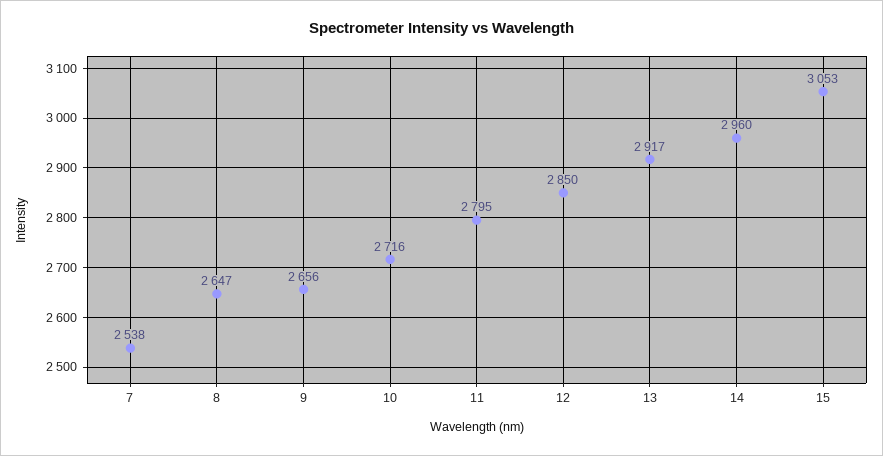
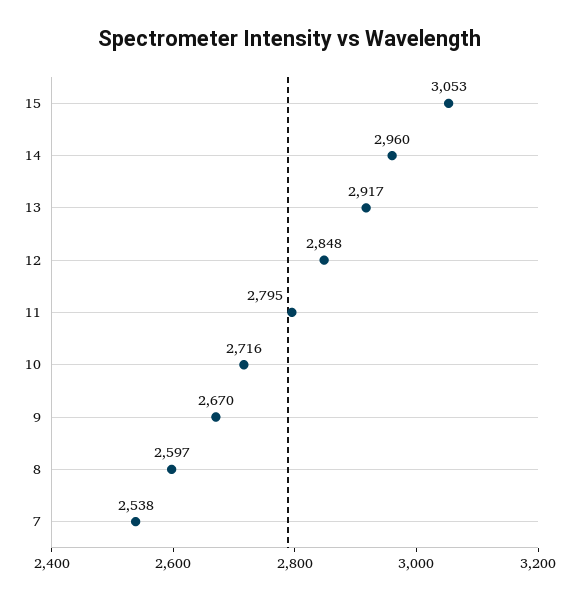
  {
    "7": 2538,
-   "8": 2647,
+   "8": 2597,
-   "9": 2656,
+   "9": 2670,
    "10": 2716,
    "11": 2795,
-   "12": 2850,
+   "12": 2848,
    "13": 2917,
    "14": 2960,
    "15": 3053
  }

